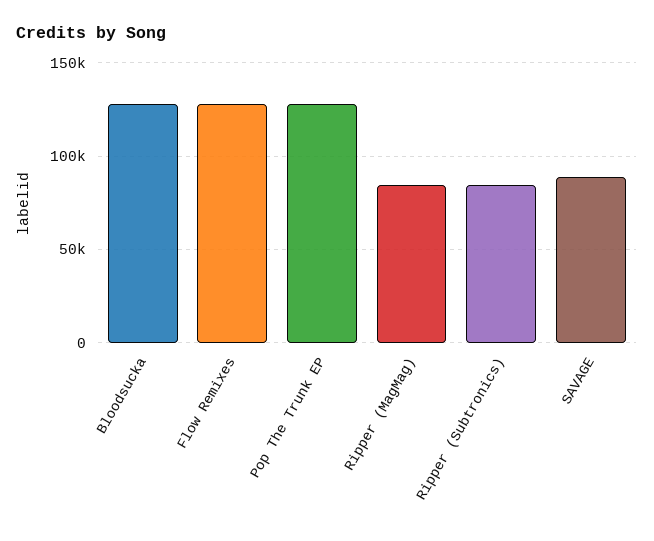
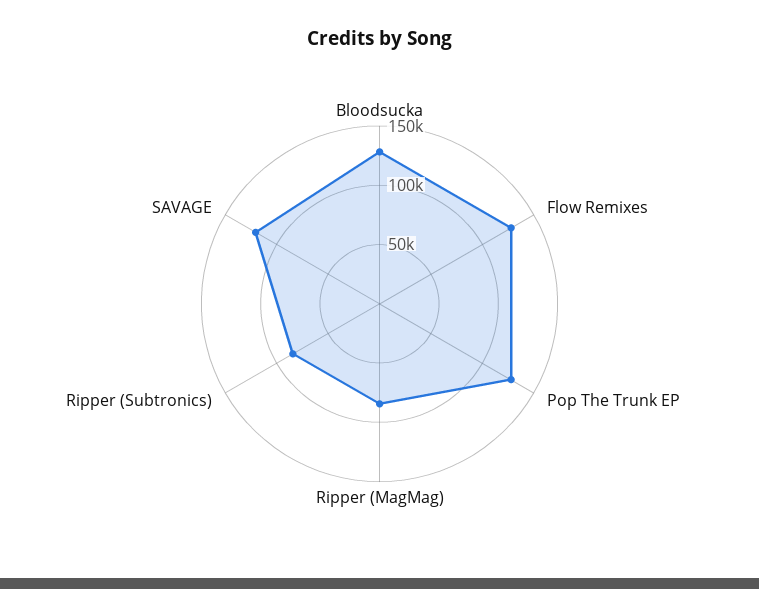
  {
    "Bloodsucka": 130000,
    "Flow Remixes": 130000,
    "Pop The Trunk EP": 130000,
    "Ripper (MagMag)": 85000,
    "Ripper (Subtronics)": 85000,
-   "SAVAGE": 90000
+   "SAVAGE": 120000
  }

